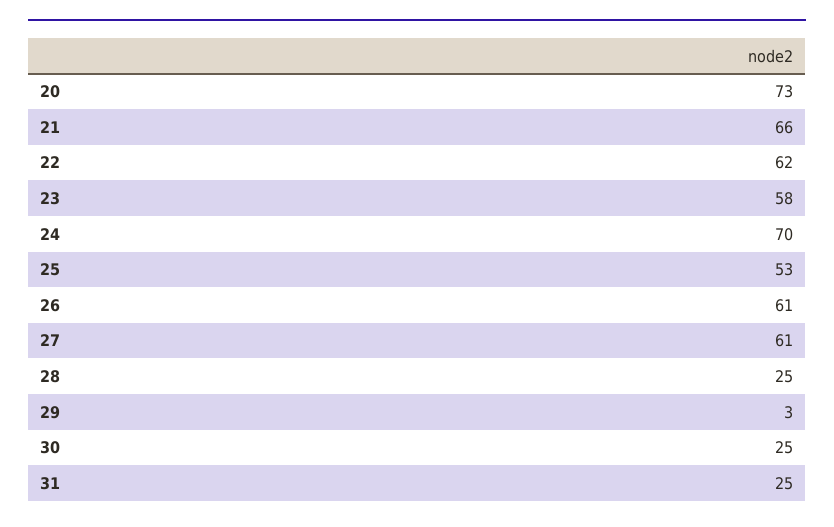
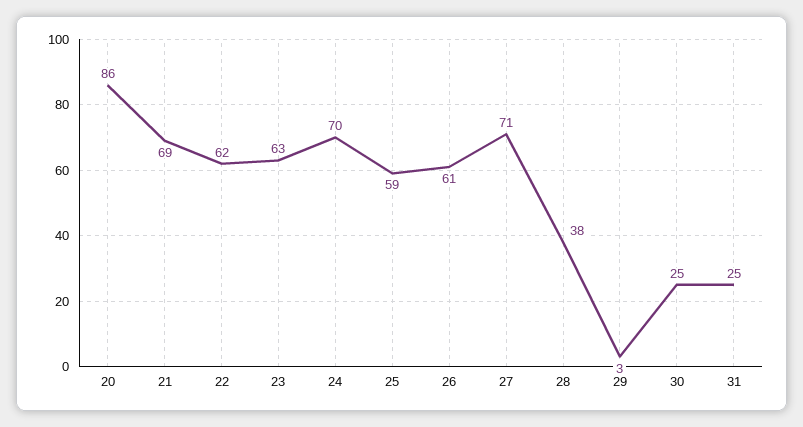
  {
-   "20": 73,
+   "20": 86,
-   "21": 66,
+   "21": 69,
    "22": 62,
-   "23": 58,
+   "23": 63,
    "24": 70,
-   "25": 53,
+   "25": 59,
    "26": 61,
-   "27": 61,
+   "27": 71,
-   "28": 25,
+   "28": 38,
    "29": 3,
    "30": 25,
    "31": 25
  }

